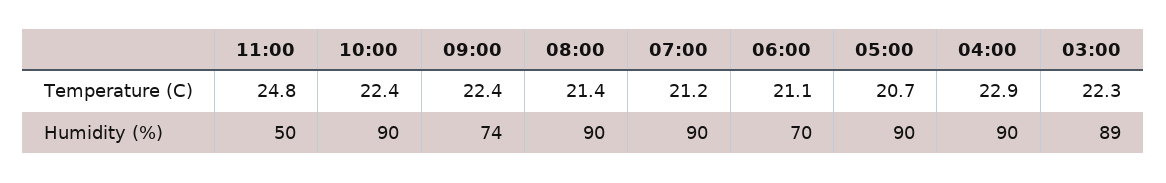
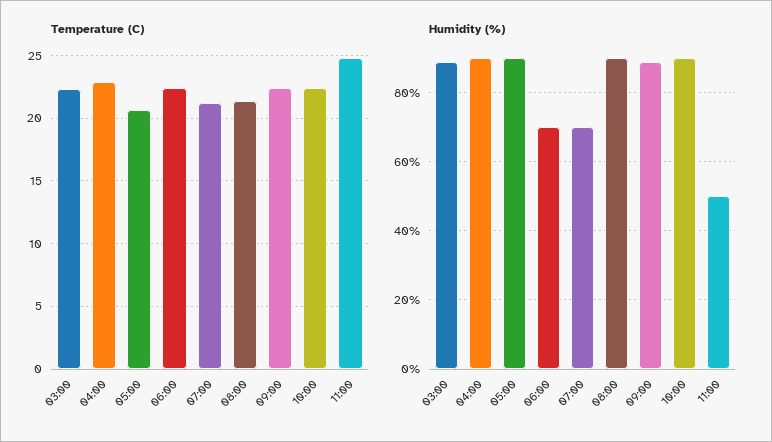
  {
    "Temperature (C)": {
      "11:00": 24.8,
      "10:00": 22.4,
      "09:00": 22.4,
      "08:00": 21.4,
      "07:00": 21.2,
-     "06:00": 21.1,
+     "06:00": 22.5,
      "05:00": 20.7,
      "04:00": 22.9,
      "03:00": 22.3
    },
    "Humidity (%)": {
      "11:00": 50,
      "10:00": 90,
-     "09:00": 74,
+     "09:00": 90,
      "08:00": 90,
-     "07:00": 90,
+     "07:00": 70,
      "06:00": 70,
      "05:00": 90,
      "04:00": 90,
      "03:00": 89
    }
  }

